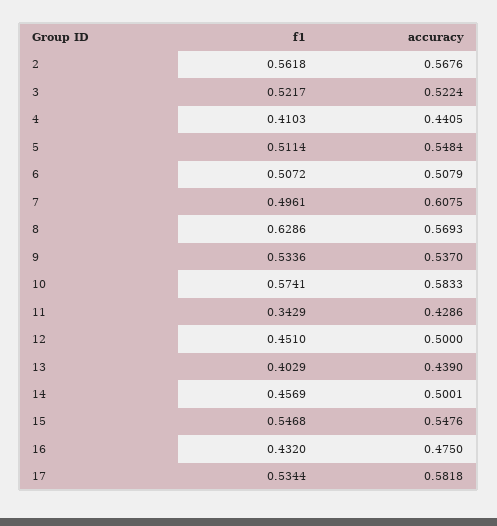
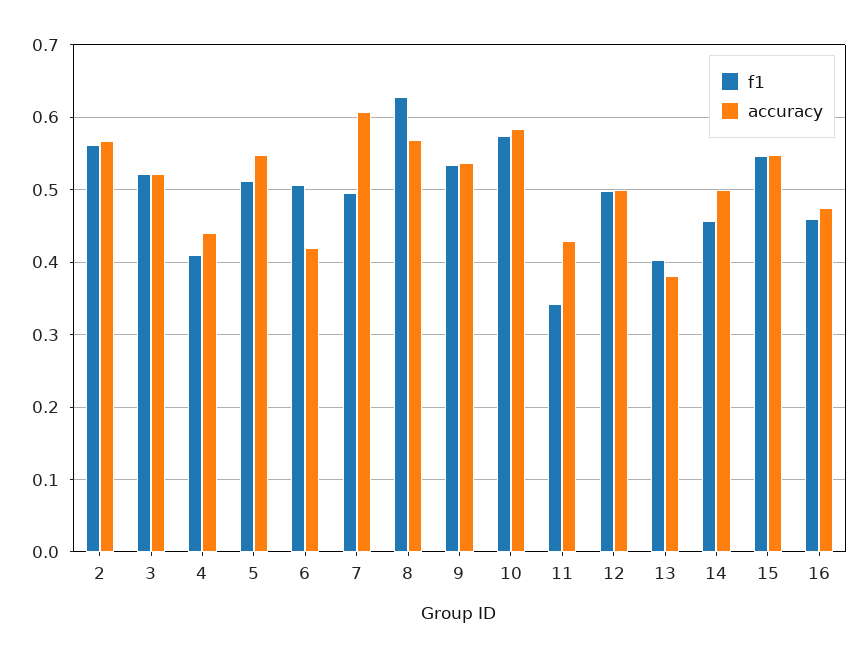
  {
    "f1": {
      "2": 0.5618,
      "3": 0.5217,
      "4": 0.4103,
      "5": 0.5114,
      "6": 0.5072,
      "7": 0.4961,
      "8": 0.6286,
      "9": 0.5336,
      "10": 0.5741,
      "11": 0.3429,
-     "12": 0.451,
+     "12": 0.5,
      "13": 0.4029,
      "14": 0.4569,
      "15": 0.5468,
-     "16": 0.432,
+     "16": 0.46
-     "17": 0.5344
    },
    "accuracy": {
      "2": 0.5676,
      "3": 0.5224,
      "4": 0.4405,
      "5": 0.5484,
-     "6": 0.5079,
+     "6": 0.42,
      "7": 0.6075,
      "8": 0.5693,
      "9": 0.537,
      "10": 0.5833,
      "11": 0.4286,
      "12": 0.5,
-     "13": 0.439,
+     "13": 0.38,
      "14": 0.5001,
      "15": 0.5476,
-     "16": 0.475,
+     "16": 0.475
-     "17": 0.5818
    }
  }

